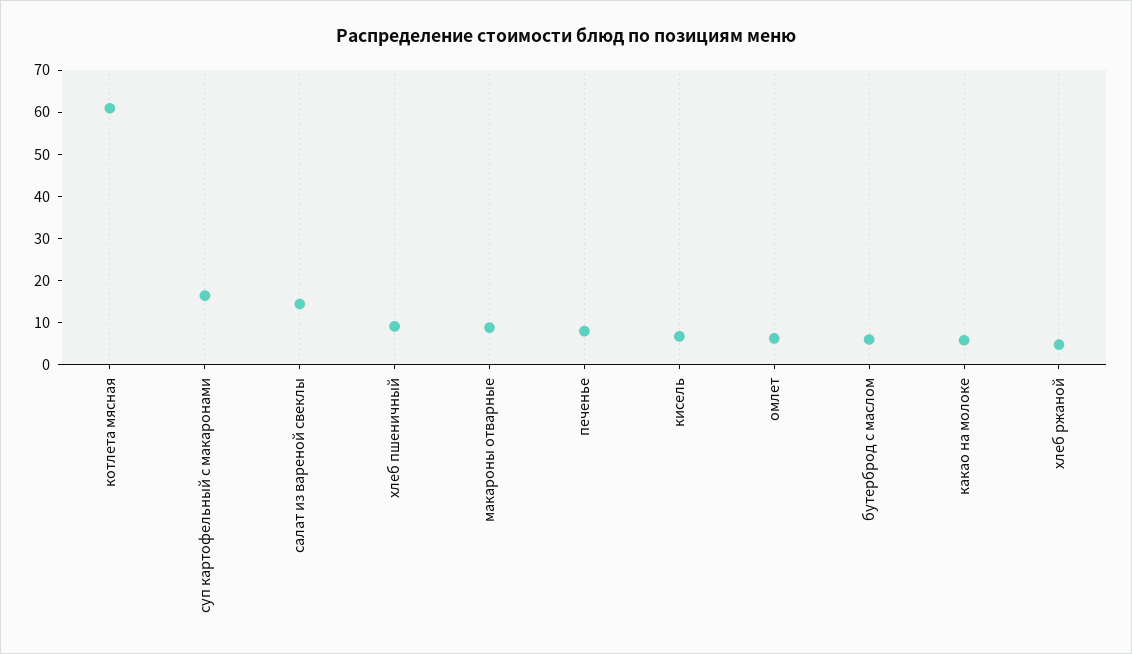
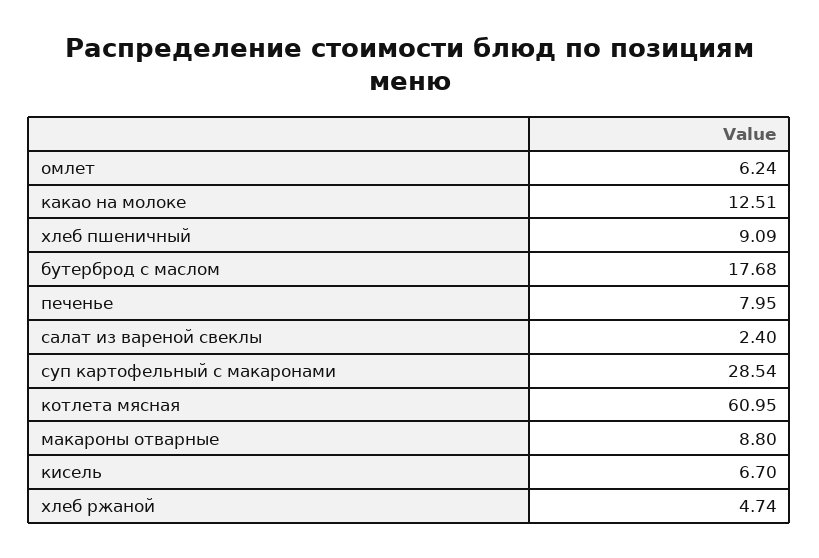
  {
    "котлета мясная": 60.95,
-   "суп картофельный с макаронами": 16,
+   "суп картофельный с макаронами": 28.54,
-   "салат из вареной свеклы": 14,
+   "салат из вареной свеклы": 2.4,
    "хлеб пшеничный": 9.09,
    "макароны отварные": 8.8,
    "печенье": 7.95,
    "кисель": 6.7,
    "омлет": 6.24,
-   "бутерброд с маслом": 6,
+   "бутерброд с маслом": 17.68,
-   "какао на молоке": 6,
+   "какао на молоке": 12.51,
    "хлеб ржаной": 4.74
  }

